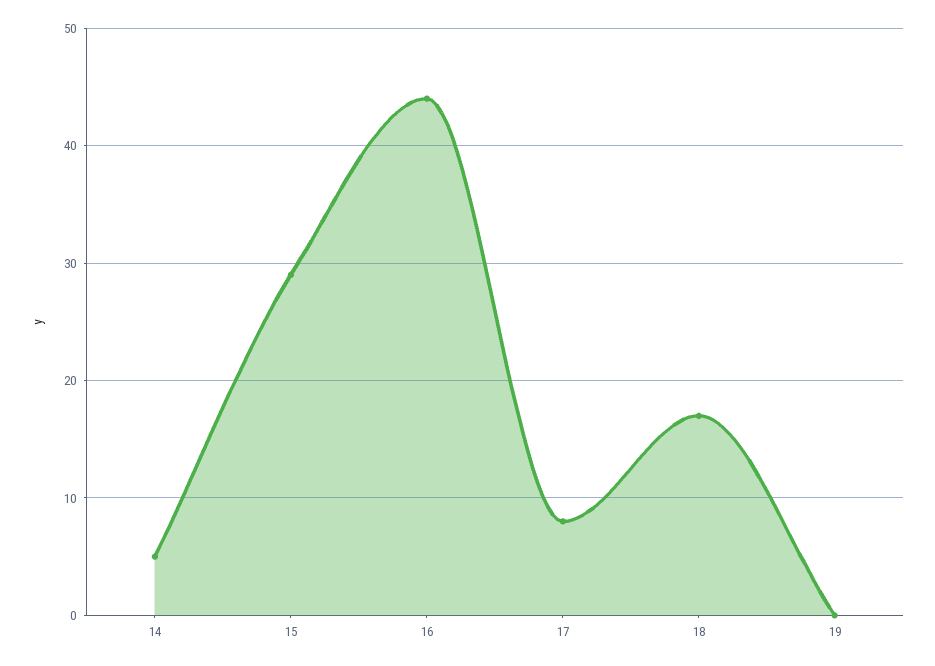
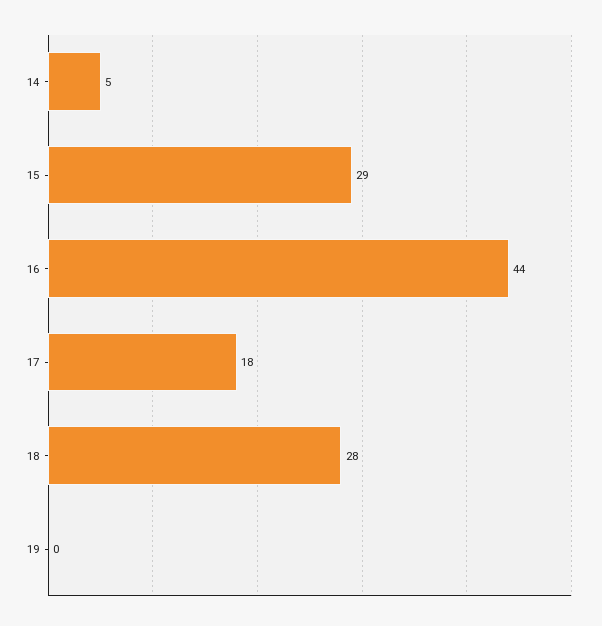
  {
    "14": 5,
    "15": 29,
    "16": 44,
-   "17": 8,
+   "17": 18,
-   "18": 17,
+   "18": 28,
    "19": 0
  }

